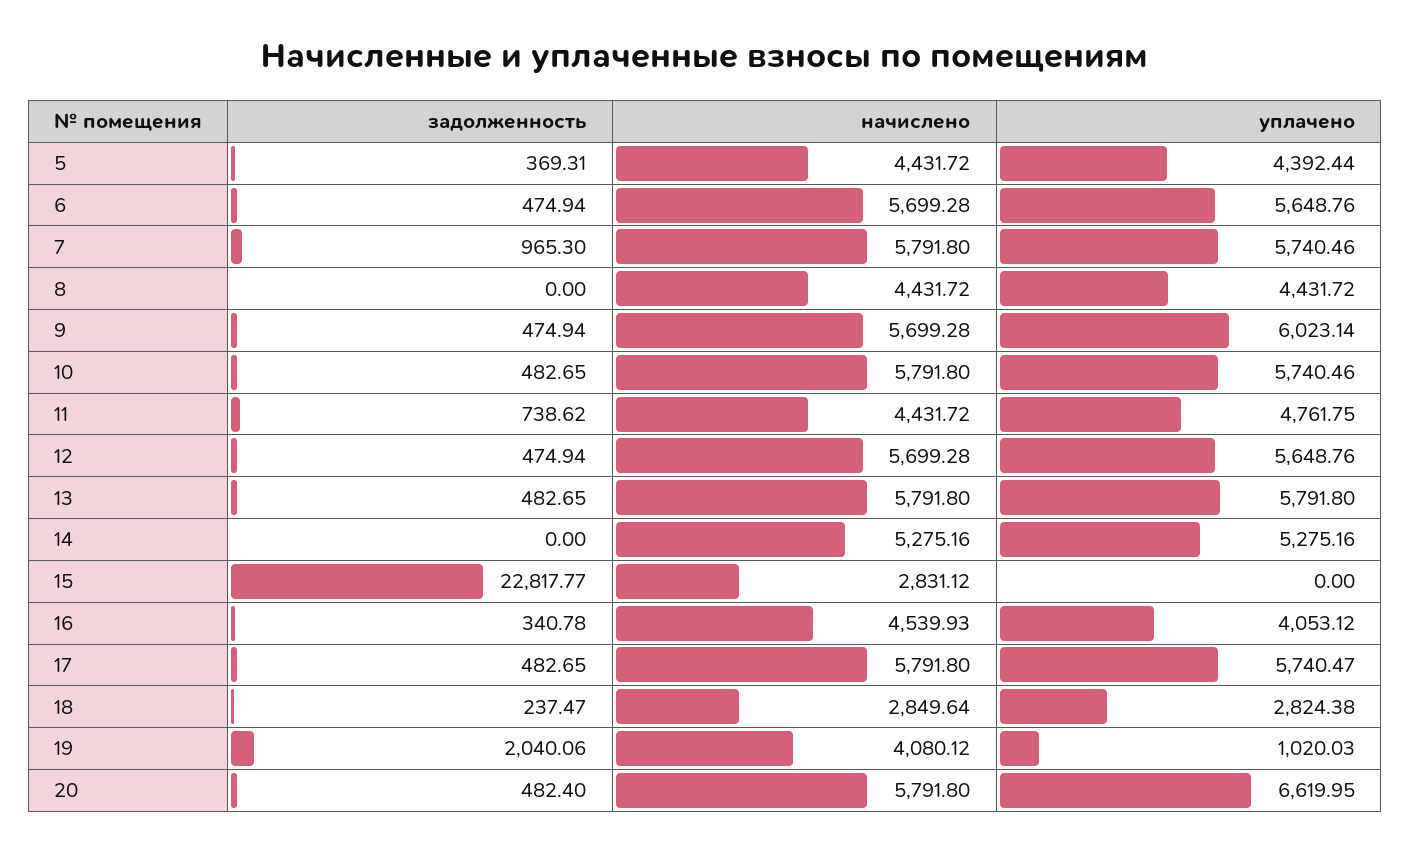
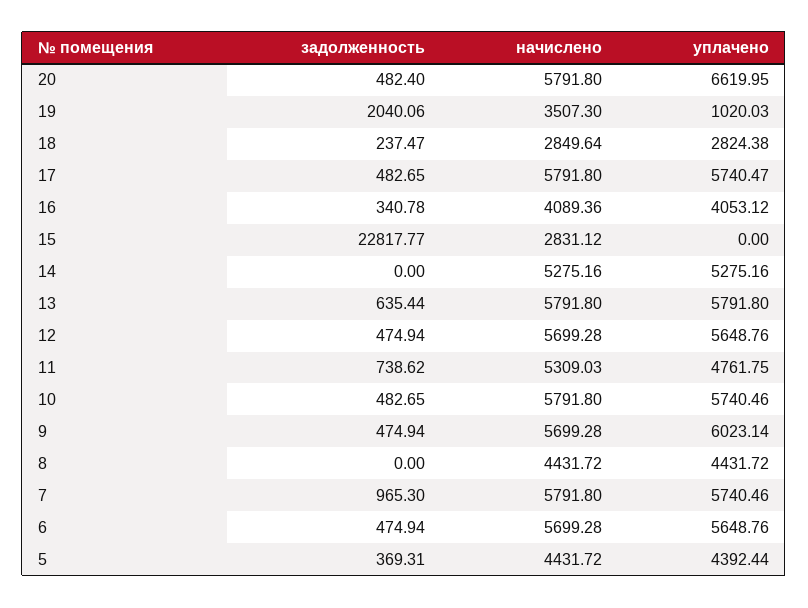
  {
    "задолженность": {
      "5": 369.31,
      "6": 474.94,
      "7": 965.3,
      "8": 0,
      "9": 474.94,
      "10": 482.65,
      "11": 738.62,
      "12": 474.94,
-     "13": 482.65,
+     "13": 635.44,
      "14": 0,
      "15": 22817.77,
      "16": 340.78,
      "17": 482.65,
      "18": 237.47,
      "19": 2040.06,
      "20": 482.4
    },
    "начислено": {
      "5": 4431.72,
      "6": 5699.28,
      "7": 5791.8,
      "8": 4431.72,
      "9": 5699.28,
      "10": 5791.8,
-     "11": 4431.72,
+     "11": 5309.03,
      "12": 5699.28,
      "13": 5791.8,
      "14": 5275.16,
      "15": 2831.12,
-     "16": 4539.93,
+     "16": 4089.36,
      "17": 5791.8,
      "18": 2849.64,
-     "19": 4080.12,
+     "19": 3507.3,
      "20": 5791.8
    },
    "уплачено": {
      "5": 4392.44,
      "6": 5648.76,
      "7": 5740.46,
      "8": 4431.72,
      "9": 6023.14,
      "10": 5740.46,
      "11": 4761.75,
      "12": 5648.76,
      "13": 5791.8,
      "14": 5275.16,
      "15": 0,
      "16": 4053.12,
      "17": 5740.47,
      "18": 2824.38,
      "19": 1020.03,
      "20": 6619.95
    }
  }

